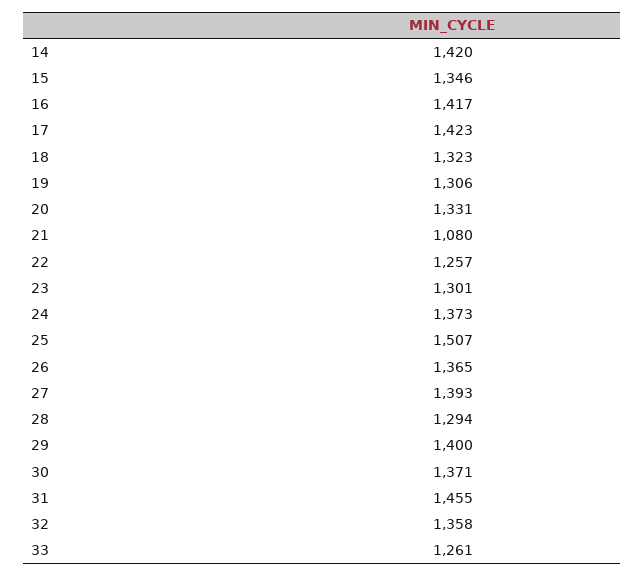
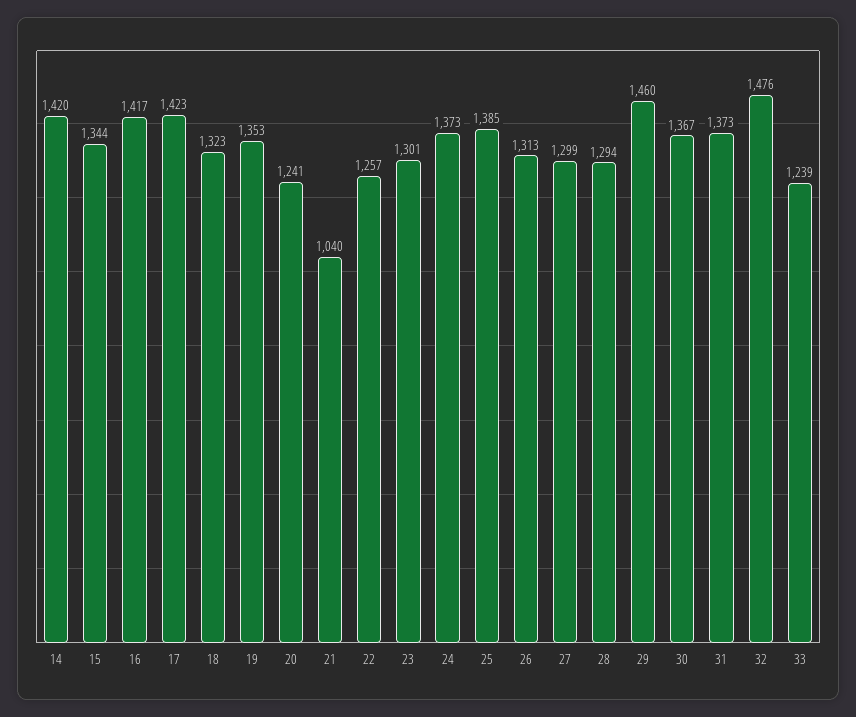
  {
    "14": 1420,
-   "15": 1346,
+   "15": 1344,
    "16": 1417,
    "17": 1423,
    "18": 1323,
-   "19": 1306,
+   "19": 1353,
-   "20": 1331,
+   "20": 1241,
-   "21": 1080,
+   "21": 1040,
    "22": 1257,
    "23": 1301,
    "24": 1373,
-   "25": 1507,
+   "25": 1385,
-   "26": 1365,
+   "26": 1313,
-   "27": 1393,
+   "27": 1299,
    "28": 1294,
-   "29": 1400,
+   "29": 1460,
-   "30": 1371,
+   "30": 1367,
-   "31": 1455,
+   "31": 1373,
-   "32": 1358,
+   "32": 1476,
-   "33": 1261
+   "33": 1239
  }

